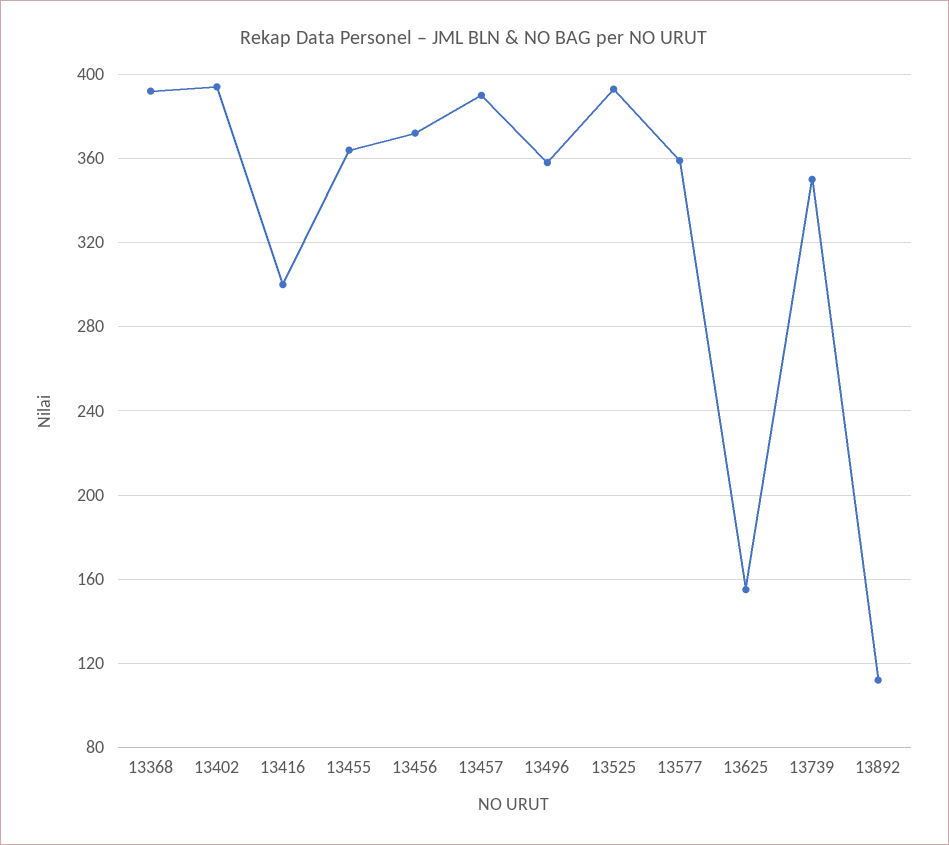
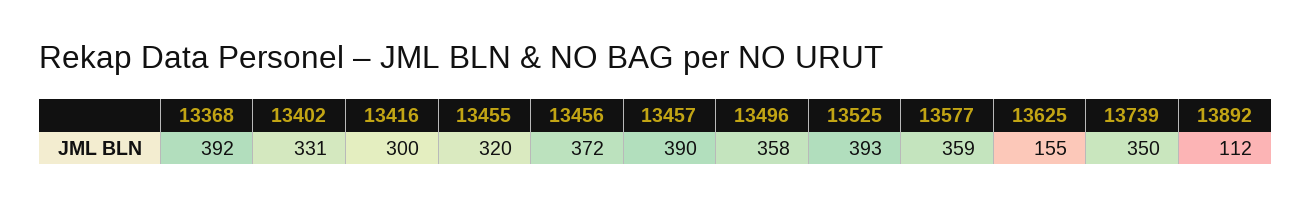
  {
    "13368": 392,
-   "13402": 395,
+   "13402": 331,
    "13416": 300,
-   "13455": 365,
+   "13455": 320,
    "13456": 372,
    "13457": 390,
    "13496": 358,
    "13525": 393,
    "13577": 359,
    "13625": 155,
    "13739": 350,
    "13892": 112
  }

